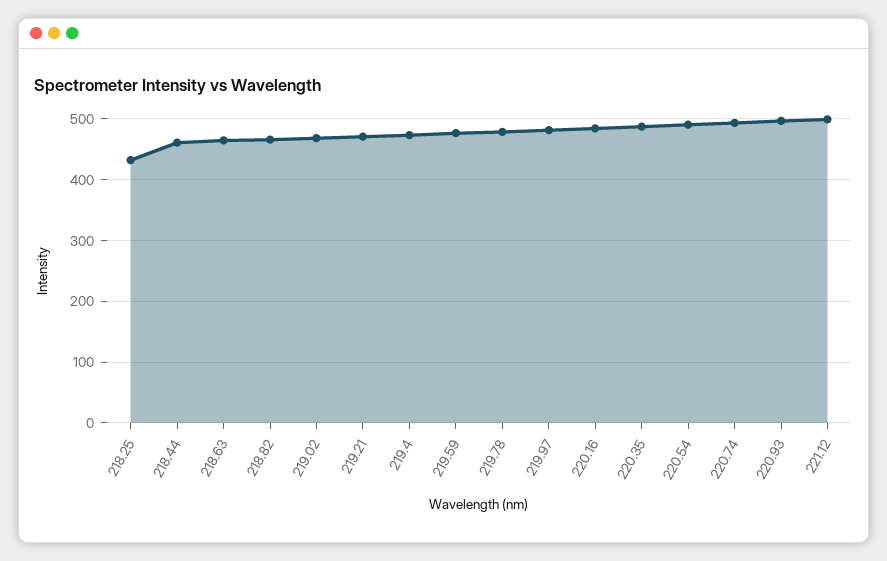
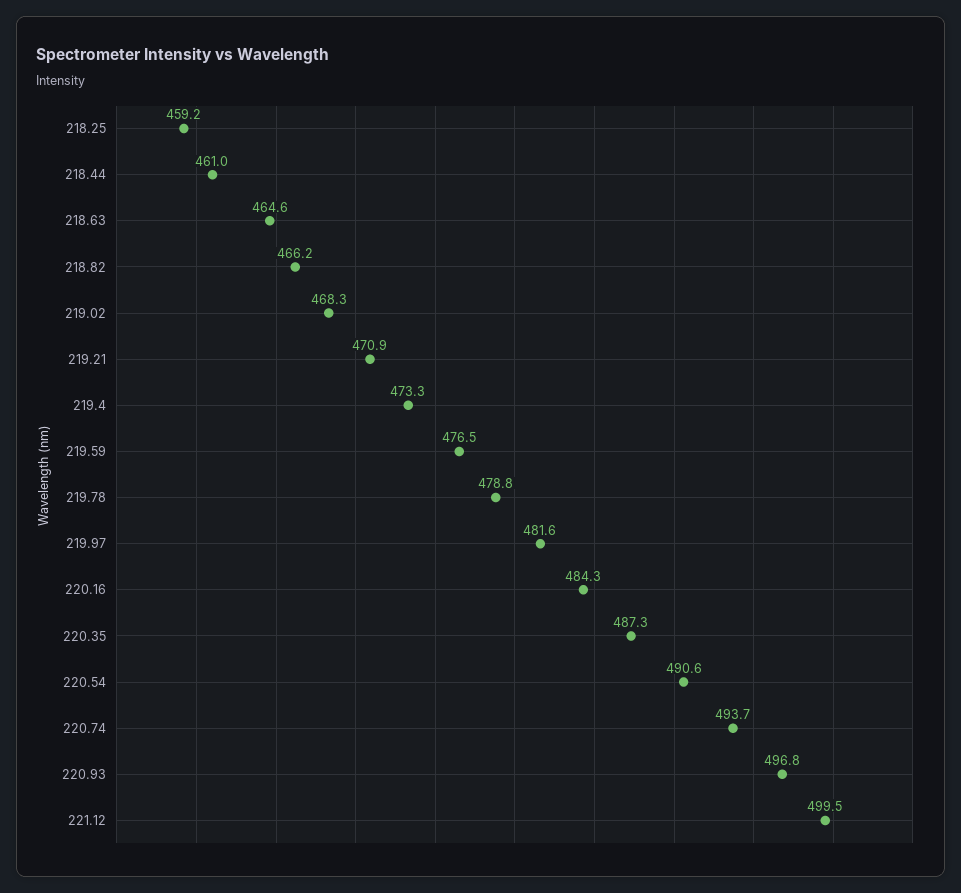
  {
-   "218.25": 430,
+   "218.25": 459.2,
    "218.44": 461,
    "218.63": 464.6,
    "218.82": 466.2,
    "219.02": 468.3,
    "219.21": 470.9,
    "219.4": 473.3,
    "219.59": 476.5,
    "219.78": 478.8,
    "219.97": 481.6,
    "220.16": 484.3,
    "220.35": 487.3,
    "220.54": 490.6,
    "220.74": 493.7,
    "220.93": 496.8,
    "221.12": 499.5
  }

